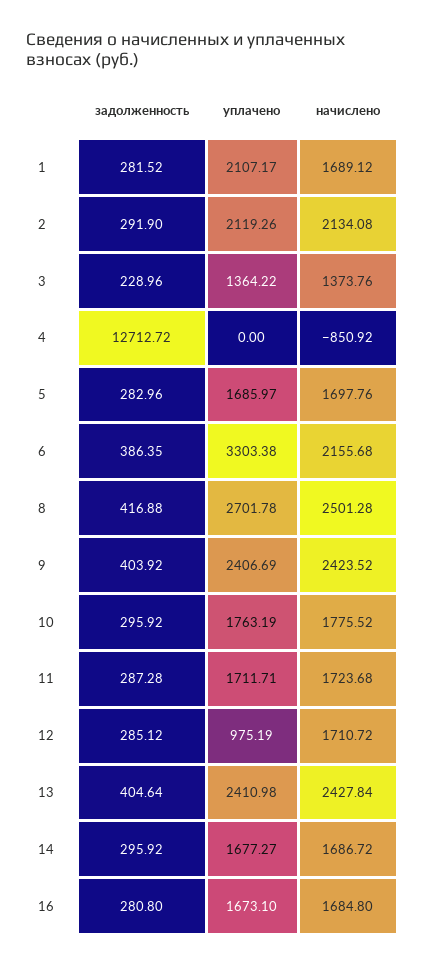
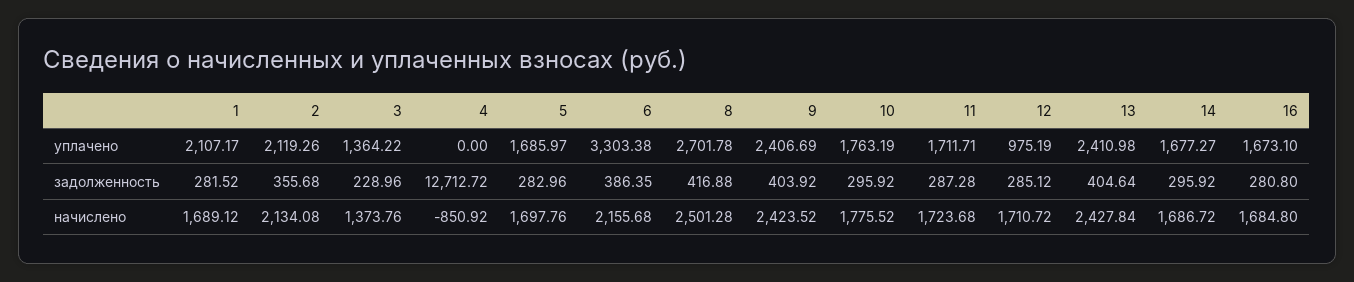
  {
    "задолженность": {
      "1": 281.52,
-     "2": 291.9,
+     "2": 355.68,
      "3": 228.96,
      "4": 12712.72,
      "5": 282.96,
      "6": 386.35,
      "8": 416.88,
      "9": 403.92,
      "10": 295.92,
      "11": 287.28,
      "12": 285.12,
      "13": 404.64,
      "14": 295.92,
      "16": 280.8
    },
    "уплачено": {
      "1": 2107.17,
      "2": 2119.26,
      "3": 1364.22,
      "4": 0,
      "5": 1685.97,
      "6": 3303.38,
      "8": 2701.78,
      "9": 2406.69,
      "10": 1763.19,
      "11": 1711.71,
      "12": 975.19,
      "13": 2410.98,
      "14": 1677.27,
      "16": 1673.1
    },
    "начислено": {
      "1": 1689.12,
      "2": 2134.08,
      "3": 1373.76,
      "4": -850.92,
      "5": 1697.76,
      "6": 2155.68,
      "8": 2501.28,
      "9": 2423.52,
      "10": 1775.52,
      "11": 1723.68,
      "12": 1710.72,
      "13": 2427.84,
      "14": 1686.72,
      "16": 1684.8
    }
  }

